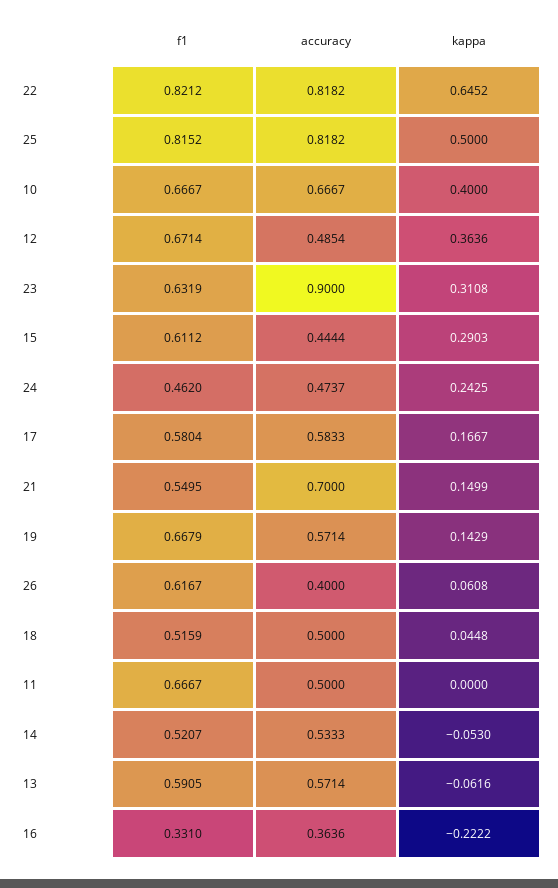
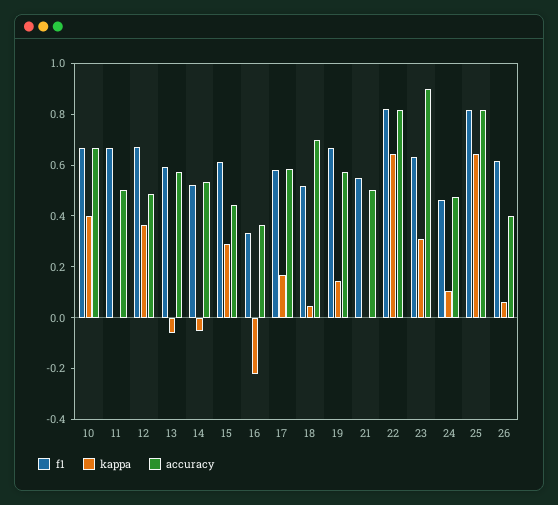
  {
    "f1": {
      "22": 0.8212,
      "25": 0.8152,
      "10": 0.6667,
      "12": 0.6714,
      "23": 0.6319,
      "15": 0.6112,
      "24": 0.462,
      "17": 0.5804,
      "21": 0.5495,
      "19": 0.6679,
      "26": 0.6167,
      "18": 0.5159,
      "11": 0.6667,
      "14": 0.5207,
      "13": 0.5905,
      "16": 0.331
    },
    "accuracy": {
      "22": 0.8182,
      "25": 0.8182,
      "10": 0.6667,
      "12": 0.4854,
      "23": 0.9,
      "15": 0.4444,
      "24": 0.4737,
      "17": 0.5833,
-     "21": 0.7,
+     "21": 0.5,
      "19": 0.5714,
      "26": 0.4,
-     "18": 0.5,
+     "18": 0.7,
      "11": 0.5,
      "14": 0.5333,
      "13": 0.5714,
      "16": 0.3636
    },
    "kappa": {
      "22": 0.6452,
-     "25": 0.5,
+     "25": 0.65,
      "10": 0.4,
      "12": 0.3636,
      "23": 0.3108,
      "15": 0.2903,
-     "24": 0.2425,
+     "24": 0.1,
      "17": 0.1667,
-     "21": 0.1499,
+     "21": 0,
      "19": 0.1429,
      "26": 0.0608,
      "18": 0.0448,
      "11": 0,
      "14": -0.053,
      "13": -0.0616,
      "16": -0.2222
    }
  }

